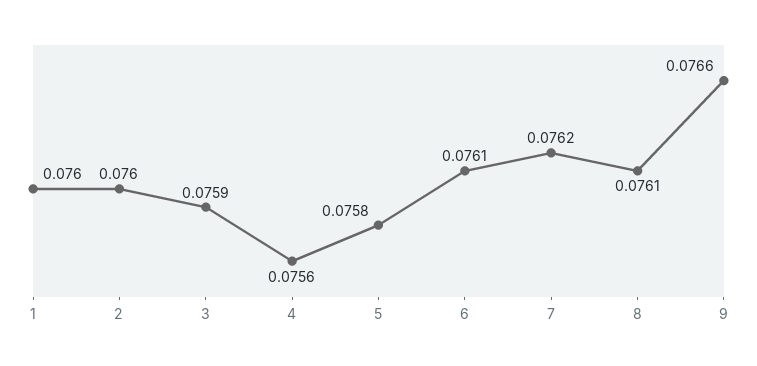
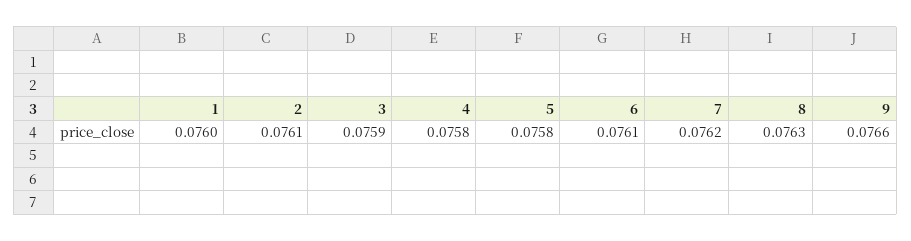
  {
    "1": 0.076,
-   "2": 0.076,
+   "2": 0.0761,
    "3": 0.0759,
-   "4": 0.0756,
+   "4": 0.0758,
    "5": 0.0758,
    "6": 0.0761,
    "7": 0.0762,
-   "8": 0.0761,
+   "8": 0.0763,
    "9": 0.0766
  }

